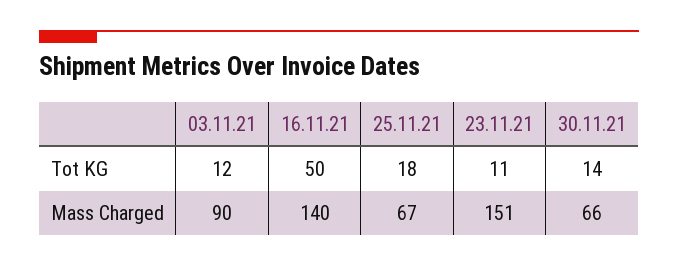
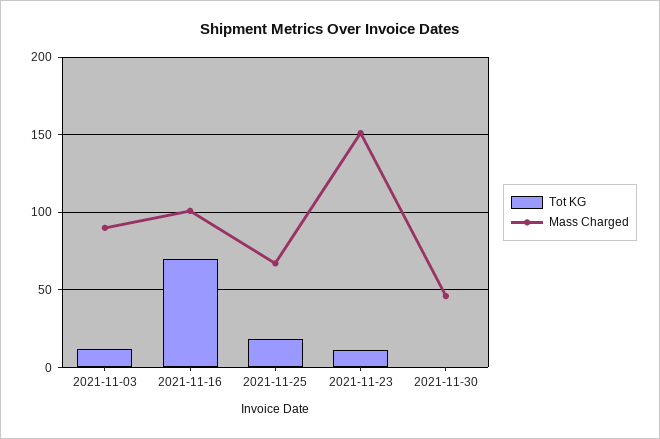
  {
    "Tot KG": {
      "03.11.21": 12,
-     "16.11.21": 50,
+     "16.11.21": 70,
      "25.11.21": 18,
      "23.11.21": 11,
-     "30.11.21": 14
+     "30.11.21": 0
    },
    "Mass Charged": {
      "03.11.21": 90,
-     "16.11.21": 140,
+     "16.11.21": 100,
      "25.11.21": 67,
      "23.11.21": 151,
-     "30.11.21": 66
+     "30.11.21": 45
    }
  }

